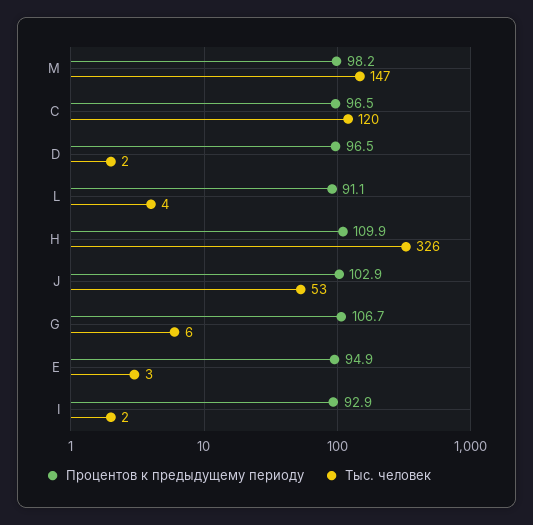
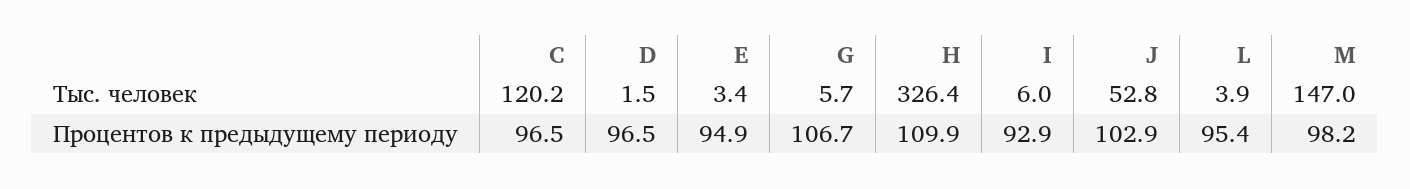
  {
    "Процентов к предыдущему периоду": {
      "M": 98.2,
      "C": 96.5,
      "D": 96.5,
-     "L": 91.1,
+     "L": 95.4,
      "H": 109.9,
      "J": 102.9,
      "G": 106.7,
      "E": 94.9,
      "I": 92.9
    },
    "Тыс. человек": {
      "M": 147,
      "C": 120.2,
      "D": 1.5,
      "L": 3.9,
      "H": 326.4,
      "J": 52.8,
      "G": 5.7,
      "E": 3.4,
-     "I": 2
+     "I": 6
    }
  }

